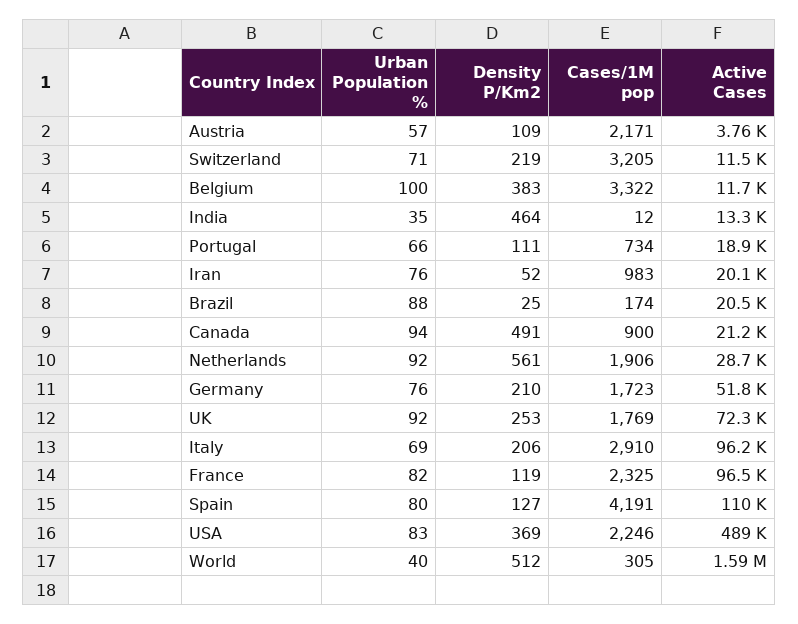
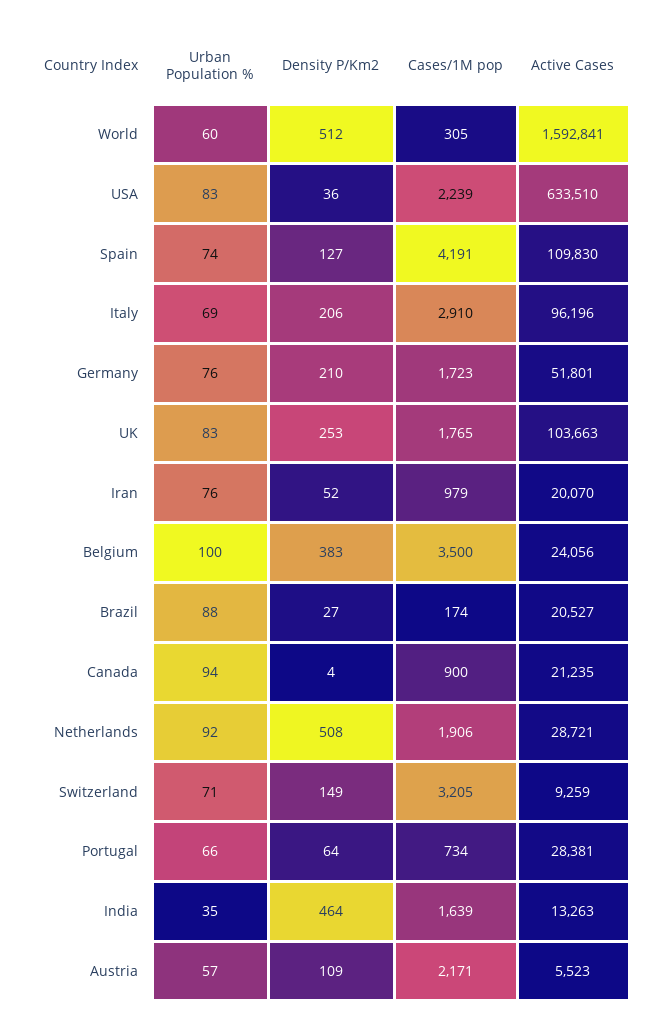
  {
    "Urban Population %": {
      "Austria": 57,
      "Switzerland": 71,
      "Belgium": 100,
      "India": 35,
      "Portugal": 66,
      "Iran": 76,
      "Brazil": 88,
      "Canada": 94,
      "Netherlands": 92,
      "Germany": 76,
-     "UK": 92,
+     "UK": 83,
      "Italy": 69,
-     "France": 82,
-     "Spain": 80,
+     "Spain": 74,
      "USA": 83,
-     "World": 40
+     "World": 60
    },
    "Density P/Km2": {
      "Austria": 109,
-     "Switzerland": 219,
+     "Switzerland": 149,
      "Belgium": 383,
      "India": 464,
-     "Portugal": 111,
+     "Portugal": 64,
      "Iran": 52,
-     "Brazil": 25,
+     "Brazil": 27,
-     "Canada": 491,
+     "Canada": 4,
-     "Netherlands": 561,
+     "Netherlands": 508,
      "Germany": 210,
      "UK": 253,
      "Italy": 206,
-     "France": 119,
      "Spain": 127,
-     "USA": 369,
+     "USA": 36,
      "World": 512
    },
    "Cases/1M pop": {
      "Austria": 2171,
      "Switzerland": 3205,
-     "Belgium": 3322,
+     "Belgium": 3500,
-     "India": 12,
+     "India": 1639,
      "Portugal": 734,
-     "Iran": 983,
+     "Iran": 979,
      "Brazil": 174,
      "Canada": 900,
      "Netherlands": 1906,
      "Germany": 1723,
-     "UK": 1769,
+     "UK": 1765,
      "Italy": 2910,
-     "France": 2325,
      "Spain": 4191,
-     "USA": 2246,
+     "USA": 2239,
      "World": 305
    },
    "Active Cases": {
-     "Austria": 3760,
+     "Austria": 5523,
-     "Switzerland": 11500,
+     "Switzerland": 9259,
-     "Belgium": 11700,
+     "Belgium": 24056,
      "India": 13263,
-     "Portugal": 18900,
+     "Portugal": 28381,
      "Iran": 20070,
      "Brazil": 20527,
      "Canada": 21235,
      "Netherlands": 28721,
      "Germany": 51801,
-     "UK": 72300,
+     "UK": 103663,
      "Italy": 96196,
-     "France": 96500,
      "Spain": 109830,
-     "USA": 489000,
+     "USA": 633510,
      "World": 1592841
    }
  }

